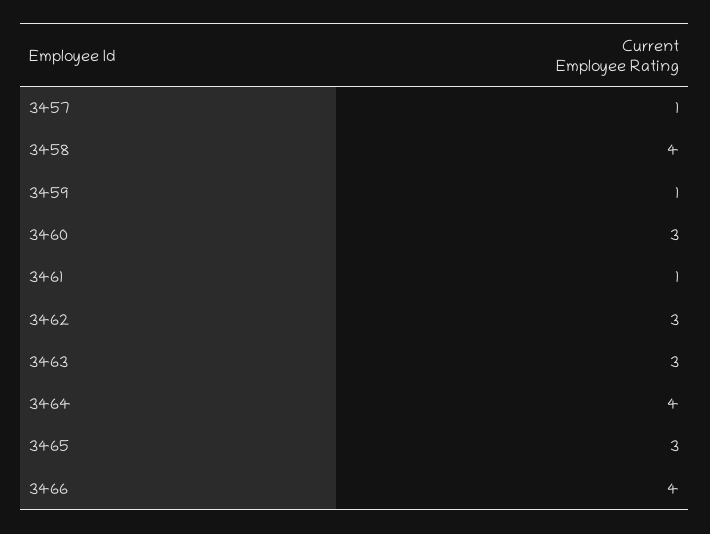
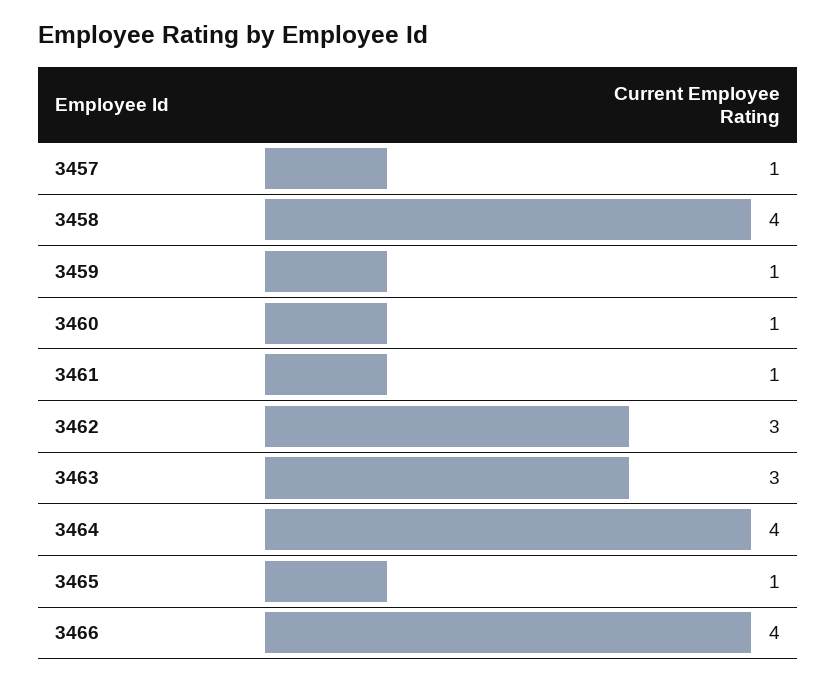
  {
    "3457": 1,
    "3458": 4,
    "3459": 1,
-   "3460": 3,
+   "3460": 1,
    "3461": 1,
    "3462": 3,
    "3463": 3,
    "3464": 4,
-   "3465": 3,
+   "3465": 1,
    "3466": 4
  }

